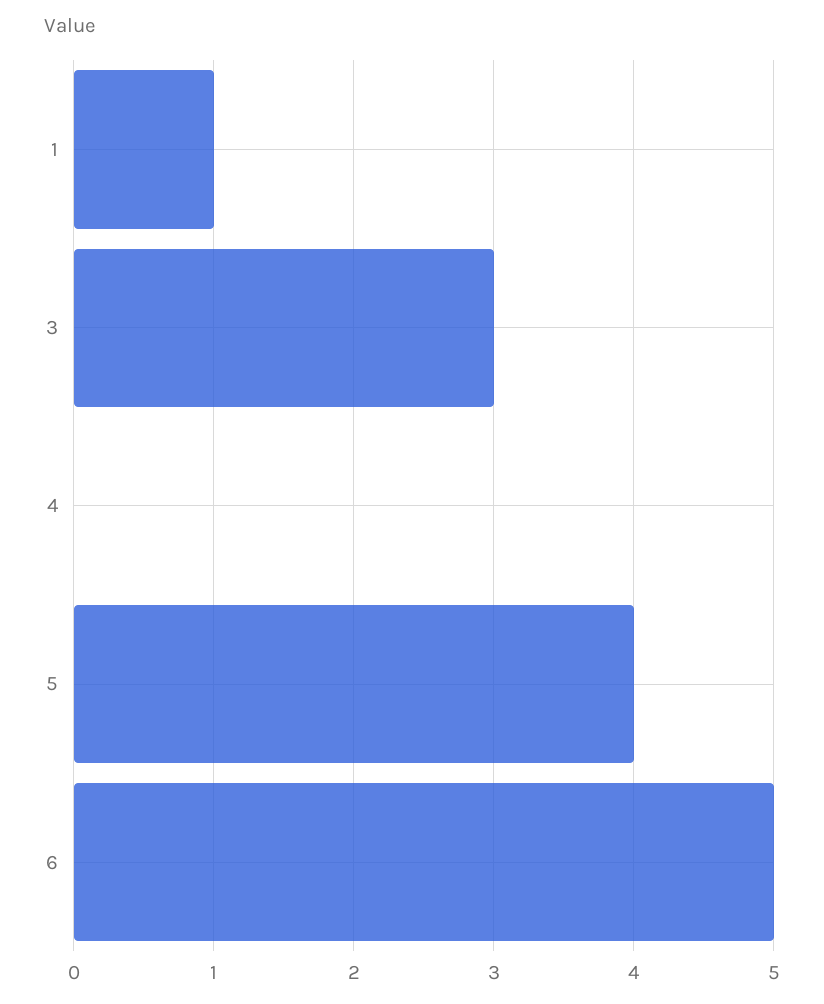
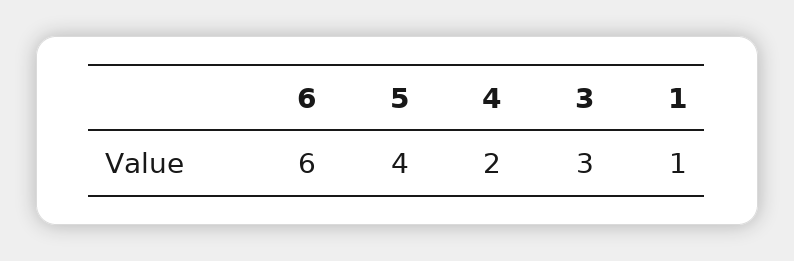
  {
    "1": 1,
    "3": 3,
-   "4": 0,
+   "4": 2,
    "5": 4,
-   "6": 5
+   "6": 6
  }

